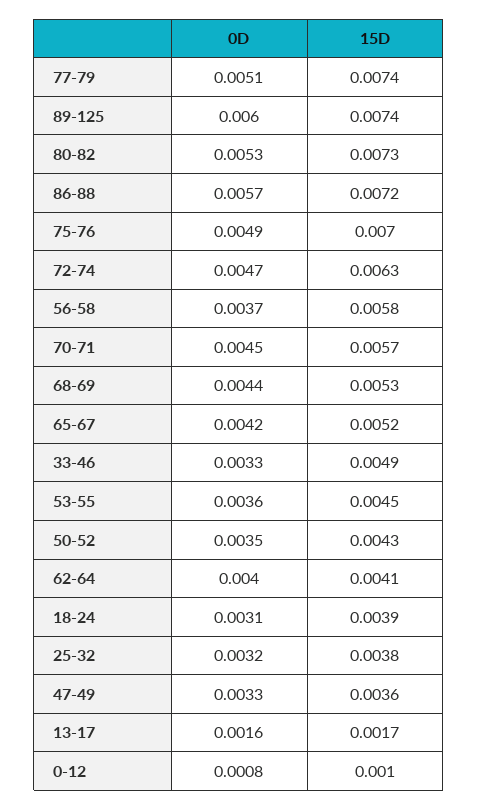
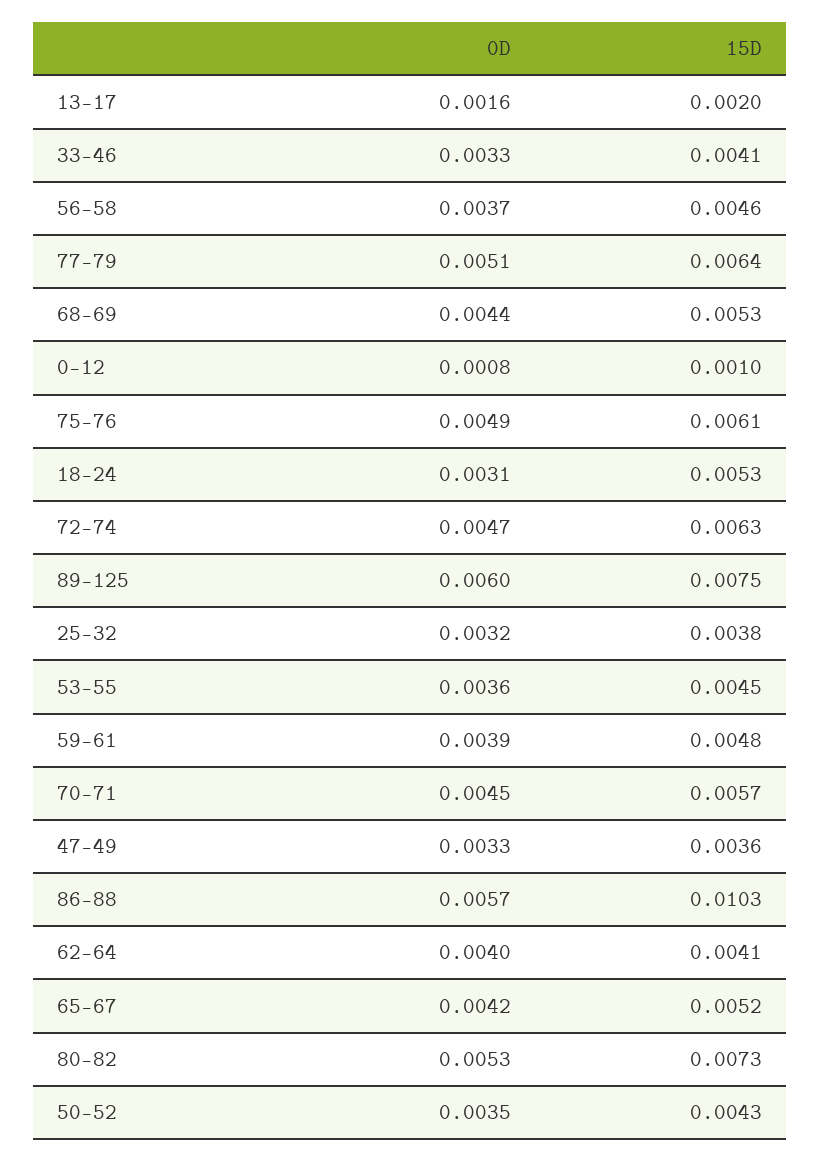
  {
    "0D": {
      "77-79": 0.0051,
      "89-125": 0.006,
      "80-82": 0.0053,
      "86-88": 0.0057,
      "75-76": 0.0049,
      "72-74": 0.0047,
      "56-58": 0.0037,
      "70-71": 0.0045,
      "68-69": 0.0044,
      "65-67": 0.0042,
      "33-46": 0.0033,
      "53-55": 0.0036,
      "50-52": 0.0035,
      "62-64": 0.004,
      "18-24": 0.0031,
      "25-32": 0.0032,
      "47-49": 0.0033,
      "13-17": 0.0016,
-     "0-12": 0.0008
+     "0-12": 0.0008,
+     "59-61": 0.0039
    },
    "15D": {
-     "77-79": 0.0074,
+     "77-79": 0.0064,
-     "89-125": 0.0074,
+     "89-125": 0.0075,
      "80-82": 0.0073,
-     "86-88": 0.0072,
+     "86-88": 0.0103,
-     "75-76": 0.007,
+     "75-76": 0.0061,
      "72-74": 0.0063,
-     "56-58": 0.0058,
+     "56-58": 0.0046,
      "70-71": 0.0057,
      "68-69": 0.0053,
      "65-67": 0.0052,
-     "33-46": 0.0049,
+     "33-46": 0.0041,
      "53-55": 0.0045,
      "50-52": 0.0043,
      "62-64": 0.0041,
-     "18-24": 0.0039,
+     "18-24": 0.0053,
      "25-32": 0.0038,
      "47-49": 0.0036,
-     "13-17": 0.0017,
+     "13-17": 0.002,
-     "0-12": 0.001
+     "0-12": 0.001,
+     "59-61": 0.0048
    }
  }

